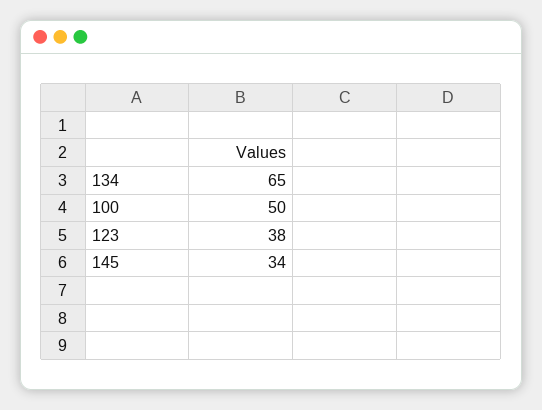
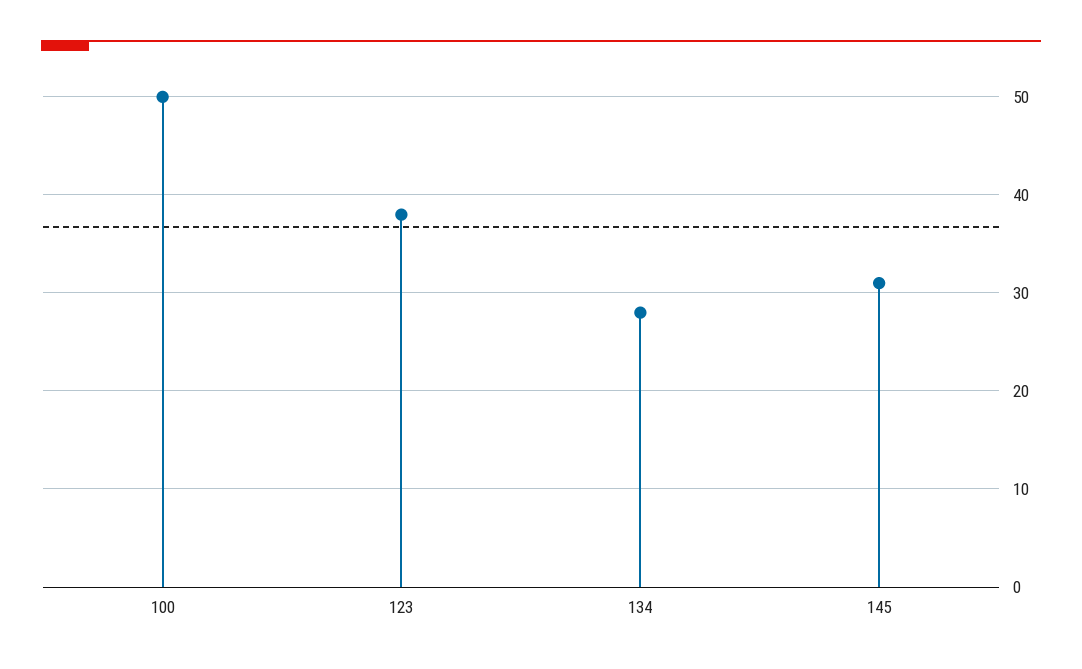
  {
-   "134": 65,
+   "134": 28,
    "100": 50,
    "123": 38,
-   "145": 34
+   "145": 31
  }

